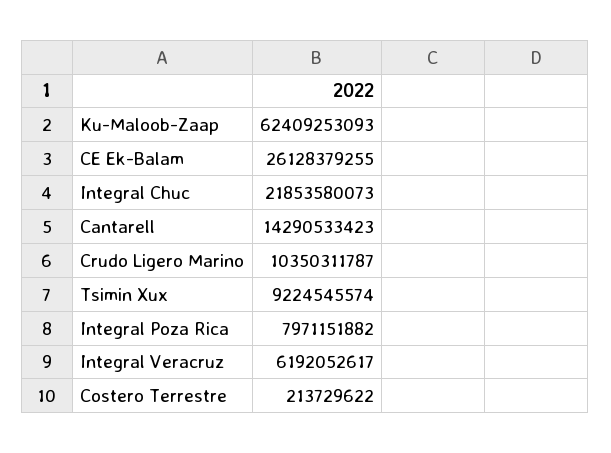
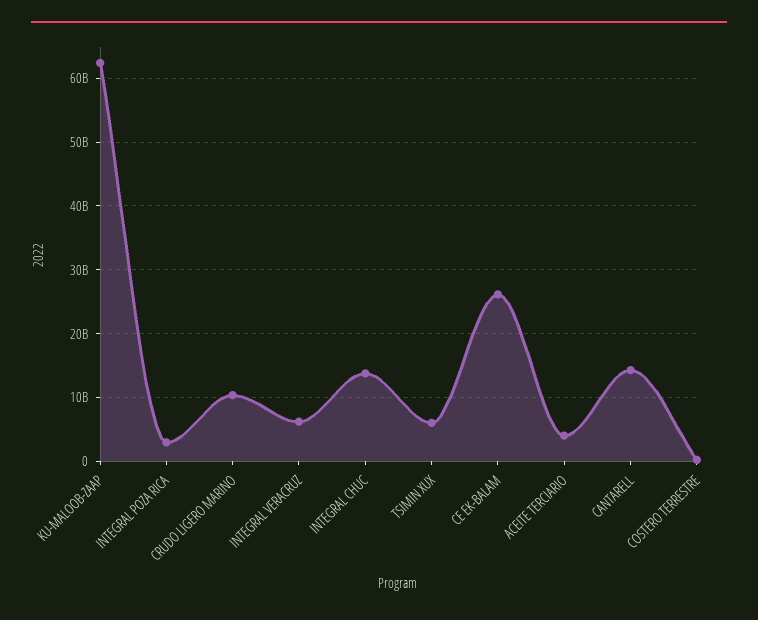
  {
    "Ku-Maloob-Zaap": 62409253093,
    "CE Ek-Balam": 26128379255,
-   "Integral Chuc": 21853580073,
+   "Integral Chuc": 14000000000,
    "Cantarell": 14290533423,
    "Crudo Ligero Marino": 10350311787,
-   "Tsimin Xux": 9224545574,
+   "Tsimin Xux": 6000000000,
-   "Integral Poza Rica": 7971151882,
+   "Integral Poza Rica": 3000000000,
    "Integral Veracruz": 6192052617,
-   "Costero Terrestre": 213729622
+   "Costero Terrestre": 213729622,
+   "ACEITE TERCIARIO": 4000000000
  }

